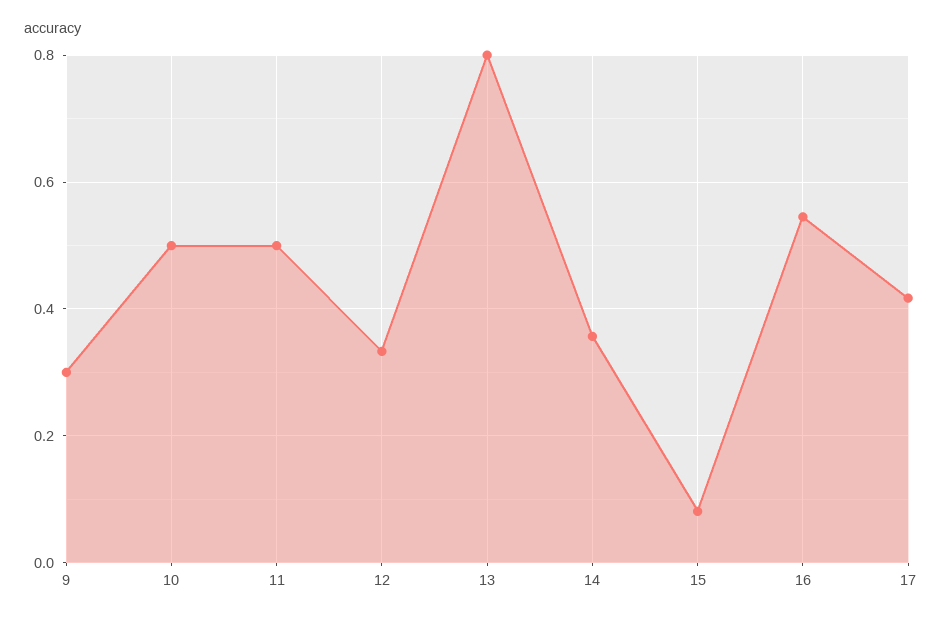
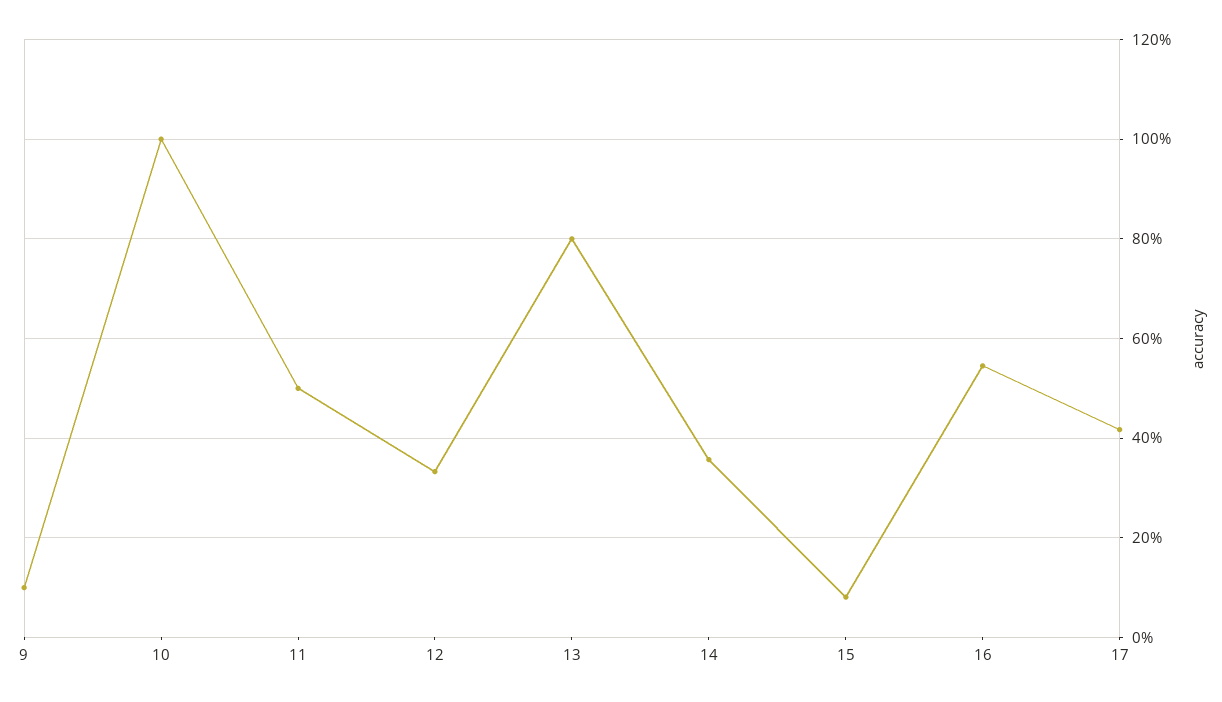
  {
-   "9": 0.3,
+   "9": 0.1,
-   "10": 0.5,
+   "10": 1,
    "11": 0.5,
    "12": 0.34,
    "13": 0.8,
    "14": 0.36,
    "15": 0.08,
    "16": 0.54,
    "17": 0.42
  }

